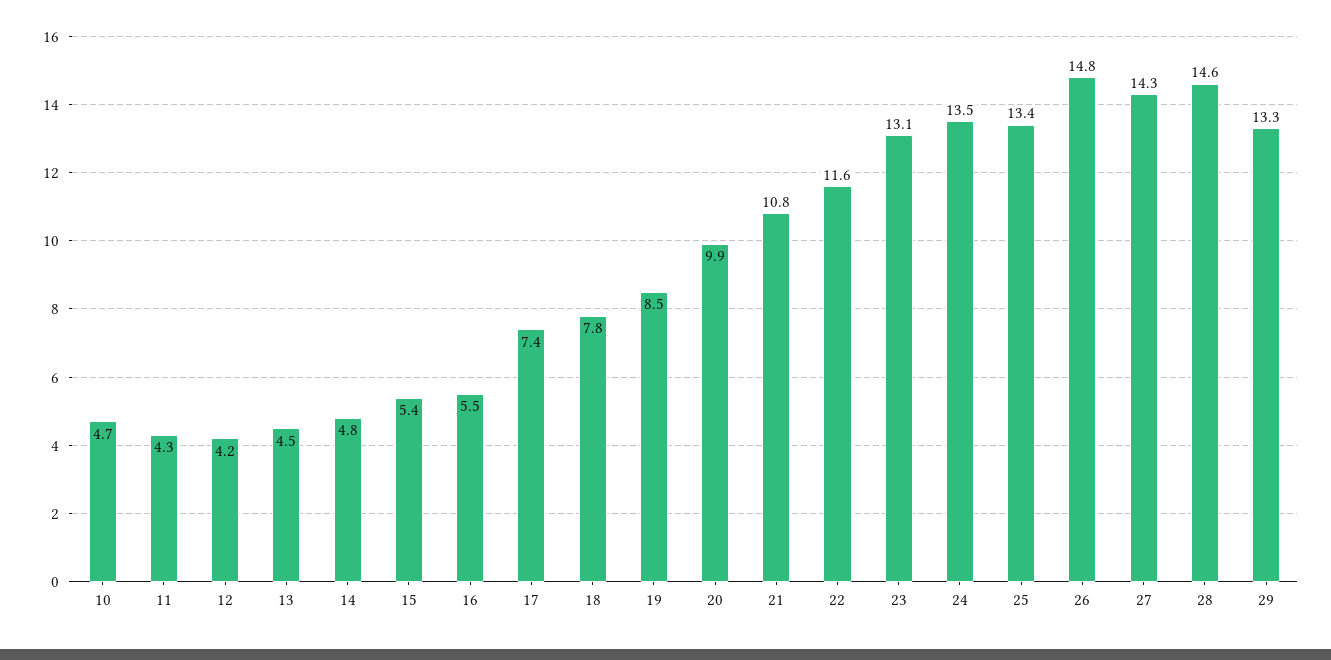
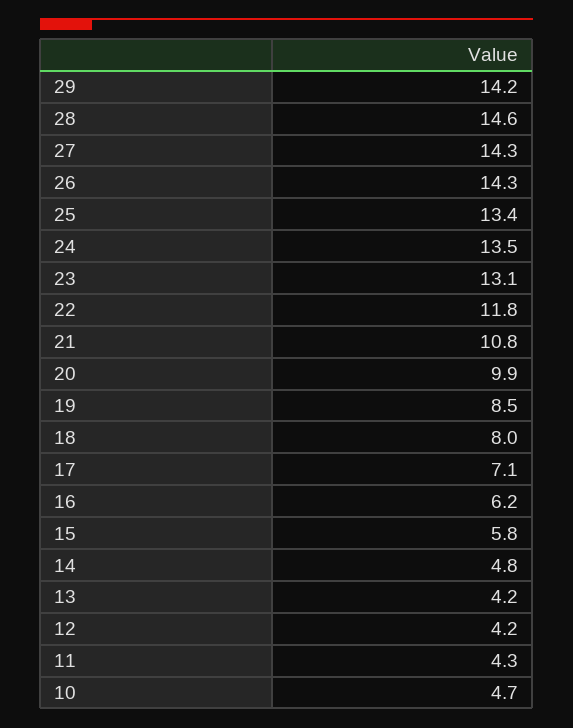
  {
    "10": 4.7,
    "11": 4.3,
    "12": 4.2,
-   "13": 4.5,
+   "13": 4.2,
    "14": 4.8,
-   "15": 5.4,
+   "15": 5.8,
-   "16": 5.5,
+   "16": 6.2,
-   "17": 7.4,
+   "17": 7.1,
-   "18": 7.8,
+   "18": 8,
    "19": 8.5,
    "20": 9.9,
    "21": 10.8,
-   "22": 11.6,
+   "22": 11.8,
    "23": 13.1,
    "24": 13.5,
    "25": 13.4,
-   "26": 14.8,
+   "26": 14.3,
    "27": 14.3,
    "28": 14.6,
-   "29": 13.3
+   "29": 14.2
  }

